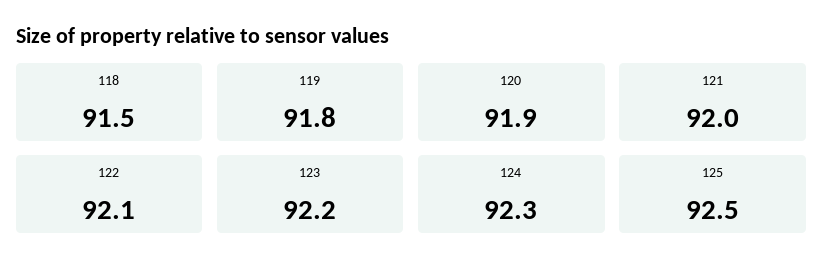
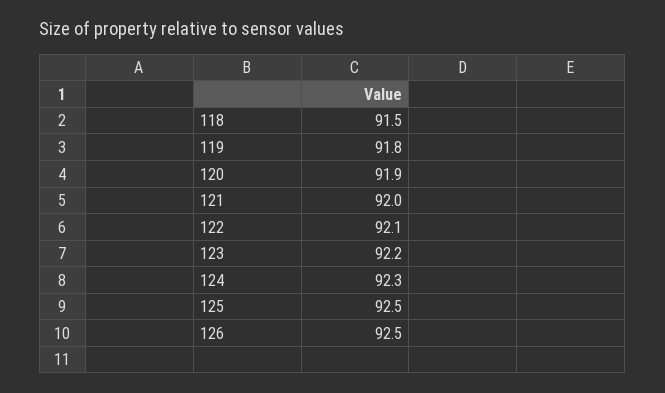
  {
    "118": 91.5,
    "119": 91.8,
    "120": 91.9,
    "121": 92,
    "122": 92.1,
    "123": 92.2,
    "124": 92.3,
-   "125": 92.5
+   "125": 92.5,
+   "126": 92.5
  }

